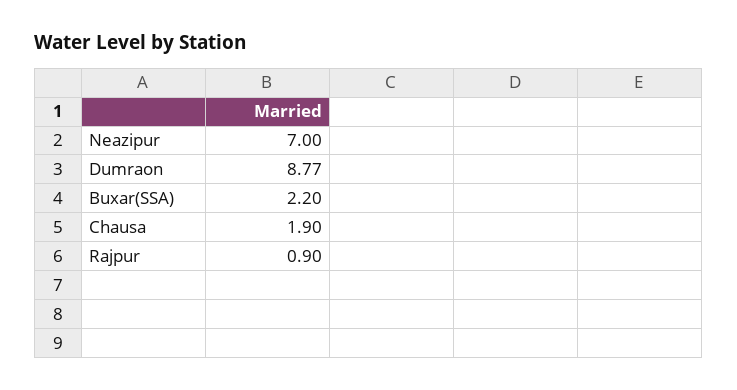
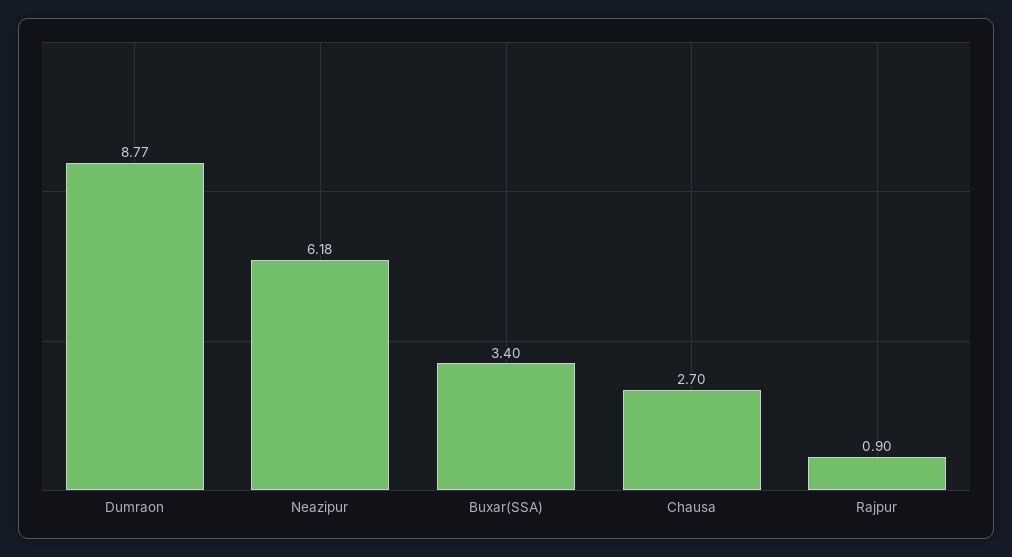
  {
-   "Neazipur": 7,
+   "Neazipur": 6.18,
    "Dumraon": 8.77,
-   "Buxar(SSA)": 2.2,
+   "Buxar(SSA)": 3.4,
-   "Chausa": 1.9,
+   "Chausa": 2.7,
    "Rajpur": 0.9
  }

